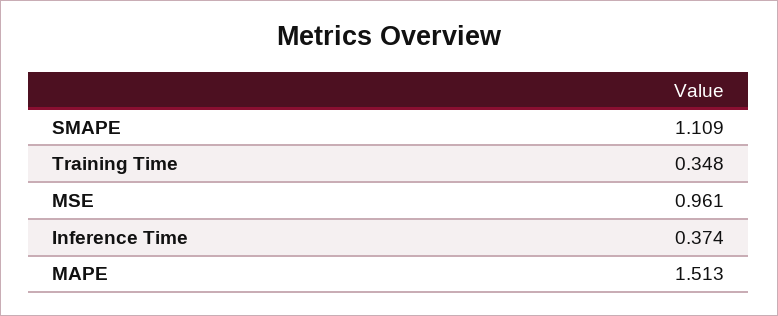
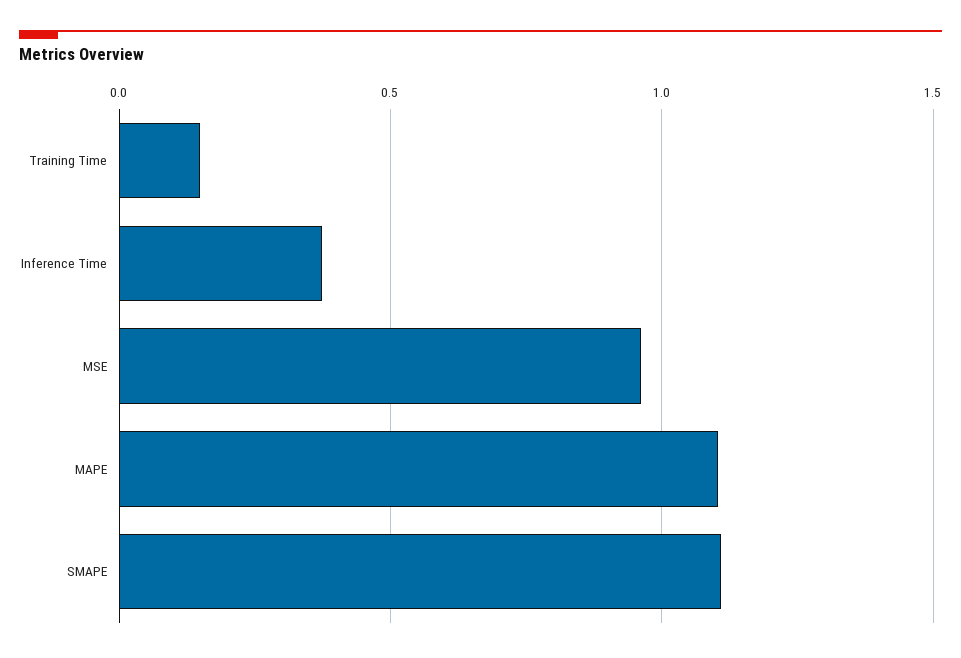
  {
    "SMAPE": 1.109,
-   "Training Time": 0.348,
+   "Training Time": 0.15,
    "MSE": 0.961,
    "Inference Time": 0.374,
-   "MAPE": 1.513
+   "MAPE": 1.1
  }

